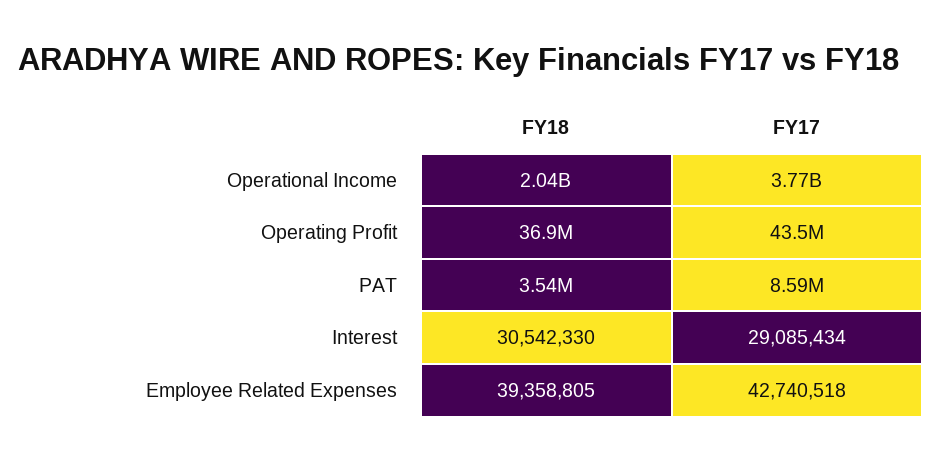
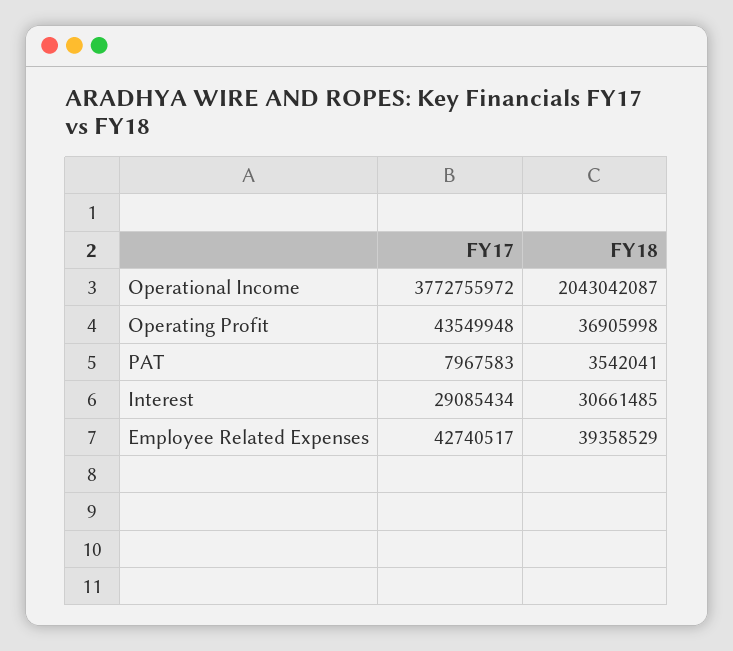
  {
    "FY18": {
      "Operational Income": 2043042087,
      "Operating Profit": 36905998,
      "PAT": 3542041,
-     "Interest": 30542330,
+     "Interest": 30661485,
-     "Employee Related Expenses": 39358805
+     "Employee Related Expenses": 39358529
    },
    "FY17": {
      "Operational Income": 3772755972,
      "Operating Profit": 43549948,
-     "PAT": 8590000,
+     "PAT": 7967583,
      "Interest": 29085434,
-     "Employee Related Expenses": 42740518
+     "Employee Related Expenses": 42740517
    }
  }

